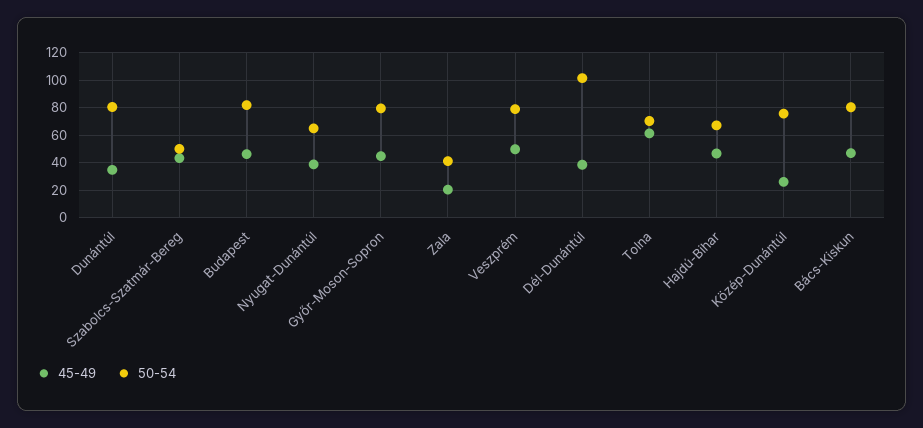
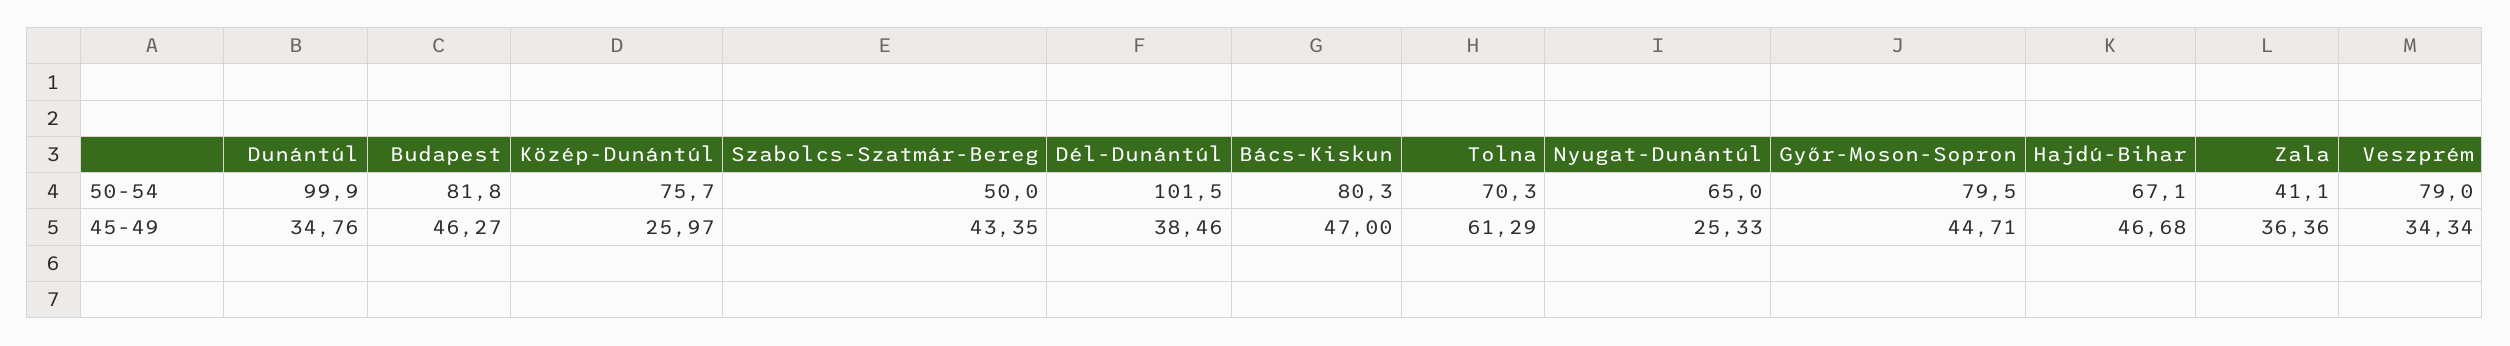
  {
    "45-49": {
      "Dunántúl": 34.76,
      "Szabolcs-Szatmár-Bereg": 43.35,
      "Budapest": 46.27,
-     "Nyugat-Dunántúl": 40,
+     "Nyugat-Dunántúl": 25.33,
      "Győr-Moson-Sopron": 44.71,
-     "Zala": 20,
+     "Zala": 36.36,
-     "Veszprém": 50,
+     "Veszprém": 34.34,
      "Dél-Dunántúl": 38.46,
      "Tolna": 61.29,
      "Hajdú-Bihar": 46.68,
      "Közép-Dunántúl": 25.97,
      "Bács-Kiskun": 47
    },
    "50-54": {
-     "Dunántúl": 80,
+     "Dunántúl": 99.9,
      "Szabolcs-Szatmár-Bereg": 50,
      "Budapest": 81.8,
      "Nyugat-Dunántúl": 65,
      "Győr-Moson-Sopron": 79.5,
      "Zala": 41.1,
      "Veszprém": 79,
      "Dél-Dunántúl": 101.5,
      "Tolna": 70.3,
      "Hajdú-Bihar": 67.1,
      "Közép-Dunántúl": 75.7,
      "Bács-Kiskun": 80.3
    }
  }

